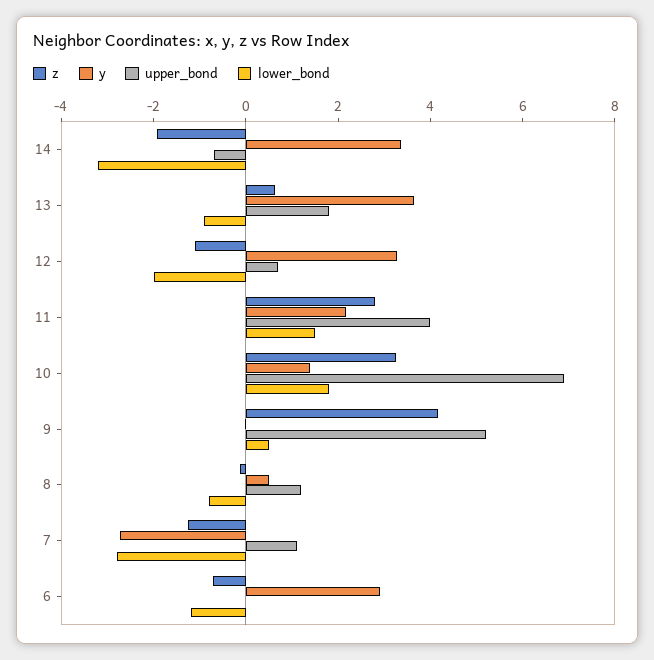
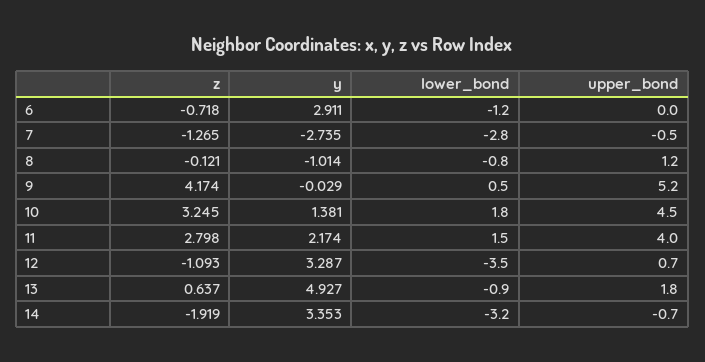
  {
    "z": {
      "14": -1.919,
      "13": 0.637,
      "12": -1.093,
      "11": 2.798,
      "10": 3.245,
      "9": 4.174,
      "8": -0.121,
      "7": -1.265,
      "6": -0.718
    },
    "y": {
      "14": 3.353,
-     "13": 3.5,
+     "13": 4.927,
      "12": 3.287,
      "11": 2.174,
      "10": 1.381,
      "9": -0.029,
-     "8": 0.5,
+     "8": -1.014,
      "7": -2.735,
      "6": 2.911
    },
    "upper_bond": {
      "14": -0.7,
      "13": 1.8,
      "12": 0.7,
      "11": 4,
-     "10": 7,
+     "10": 4.5,
      "9": 5.2,
      "8": 1.2,
-     "7": 1,
+     "7": -0.5,
      "6": 0
    },
    "lower_bond": {
      "14": -3.2,
      "13": -0.9,
-     "12": -2,
+     "12": -3.5,
      "11": 1.5,
      "10": 1.8,
      "9": 0.5,
      "8": -0.8,
      "7": -2.8,
      "6": -1.2
    }
  }

